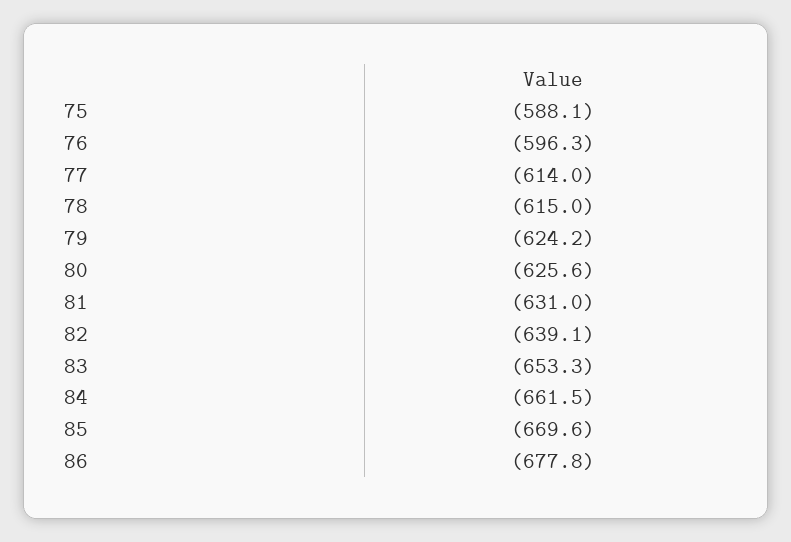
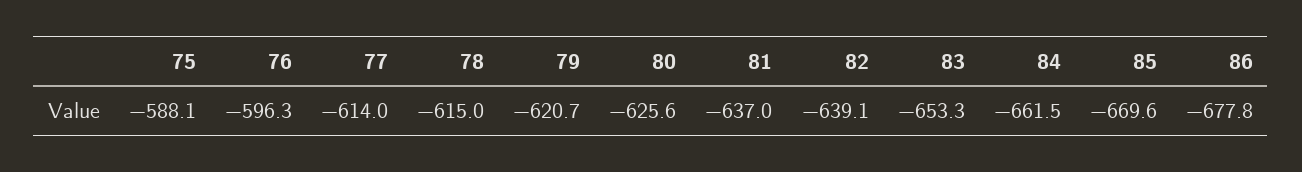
  {
    "75": -588.1,
    "76": -596.3,
    "77": -614,
    "78": -615,
-   "79": -624.2,
+   "79": -620.7,
    "80": -625.6,
-   "81": -631,
+   "81": -637,
    "82": -639.1,
    "83": -653.3,
    "84": -661.5,
    "85": -669.6,
    "86": -677.8
  }

